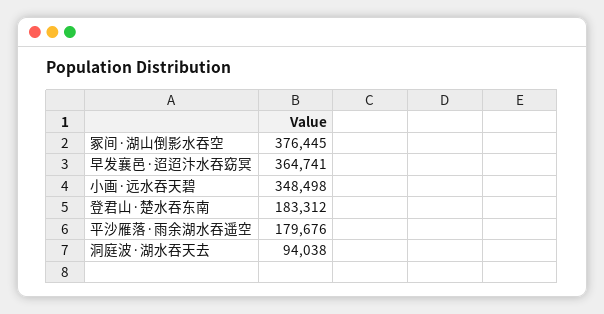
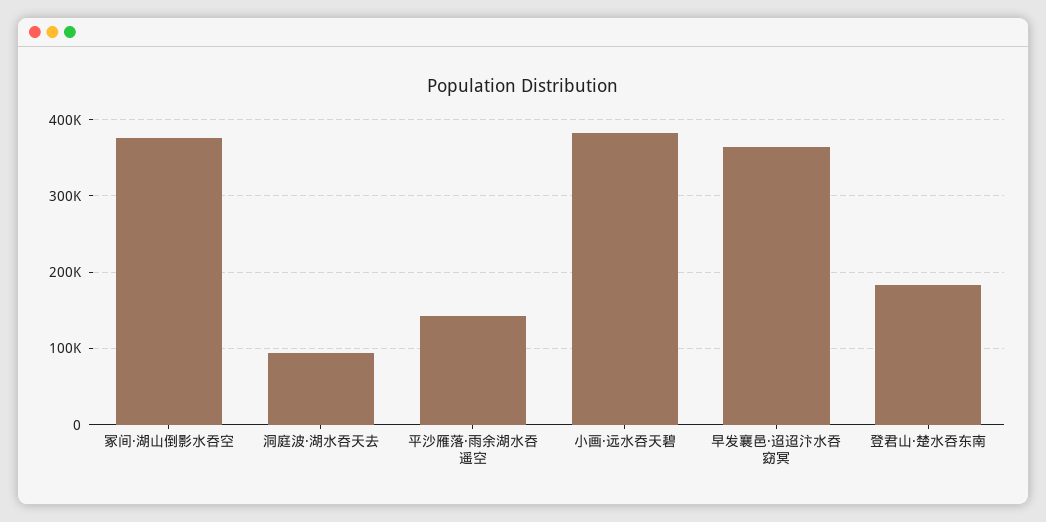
  {
    "冢间·湖山倒影水吞空": 376445,
    "早发襄邑·迢迢汴水吞窈冥": 364741,
-   "小画·远水吞天碧": 348498,
+   "小画·远水吞天碧": 380000,
    "登君山·楚水吞东南": 183312,
-   "平沙雁落·雨余湖水吞遥空": 179676,
+   "平沙雁落·雨余湖水吞遥空": 140000,
    "洞庭波·湖水吞天去": 94038
  }

